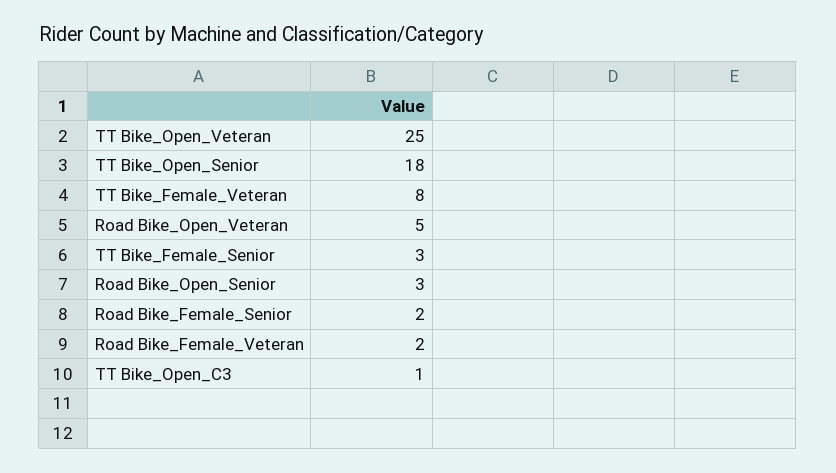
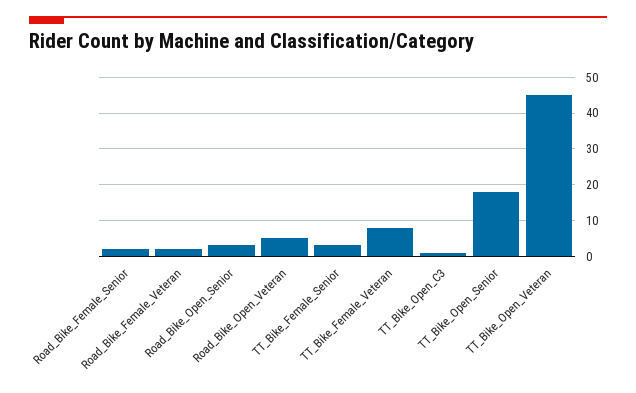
  {
-   "TT Bike_Open_Veteran": 25,
+   "TT Bike_Open_Veteran": 45,
    "TT Bike_Open_Senior": 18,
    "TT Bike_Female_Veteran": 8,
    "Road Bike_Open_Veteran": 5,
    "TT Bike_Female_Senior": 3,
    "Road Bike_Open_Senior": 3,
    "Road Bike_Female_Senior": 2,
    "Road Bike_Female_Veteran": 2,
    "TT Bike_Open_C3": 1
  }

